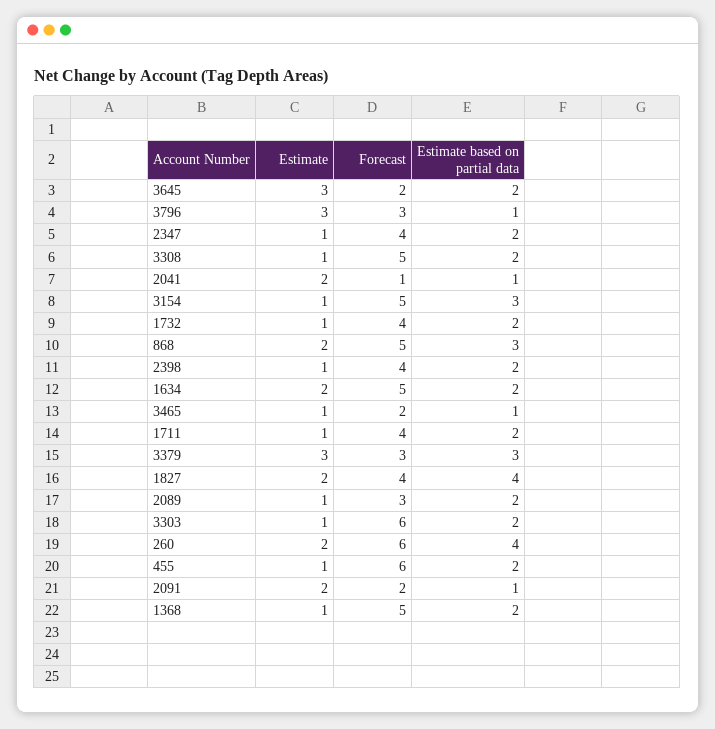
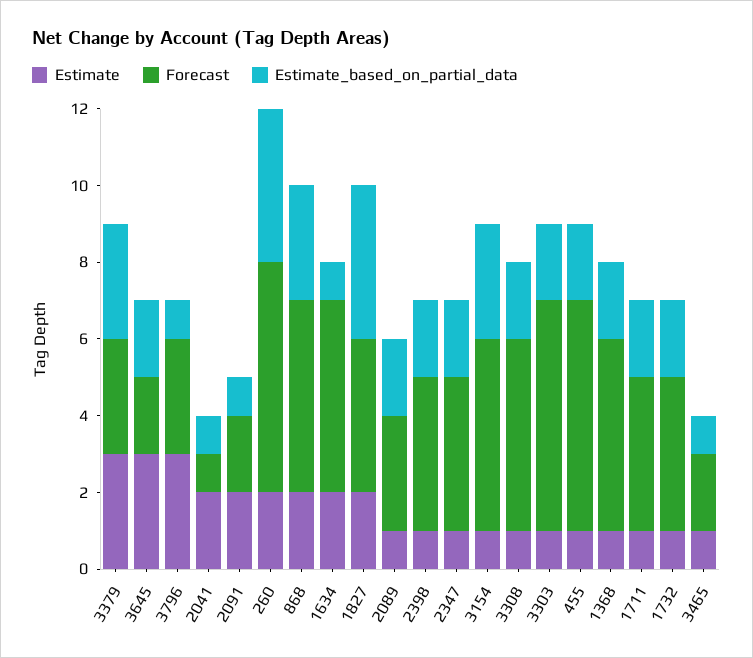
  {
    "Estimate": {
      "3645": 3,
      "3796": 3,
      "2347": 1,
      "3308": 1,
      "2041": 2,
      "3154": 1,
      "1732": 1,
      "868": 2,
      "2398": 1,
      "1634": 2,
      "3465": 1,
      "1711": 1,
      "3379": 3,
      "1827": 2,
      "2089": 1,
      "3303": 1,
      "260": 2,
      "455": 1,
      "2091": 2,
      "1368": 1
    },
    "Forecast": {
      "3645": 2,
      "3796": 3,
      "2347": 4,
      "3308": 5,
      "2041": 1,
      "3154": 5,
      "1732": 4,
      "868": 5,
      "2398": 4,
      "1634": 5,
      "3465": 2,
      "1711": 4,
      "3379": 3,
      "1827": 4,
      "2089": 3,
      "3303": 6,
      "260": 6,
      "455": 6,
      "2091": 2,
      "1368": 5
    },
    "Estimate based on partial data": {
      "3645": 2,
      "3796": 1,
      "2347": 2,
      "3308": 2,
      "2041": 1,
      "3154": 3,
      "1732": 2,
      "868": 3,
      "2398": 2,
-     "1634": 2,
+     "1634": 1,
      "3465": 1,
      "1711": 2,
      "3379": 3,
      "1827": 4,
      "2089": 2,
      "3303": 2,
      "260": 4,
      "455": 2,
      "2091": 1,
      "1368": 2
    }
  }

